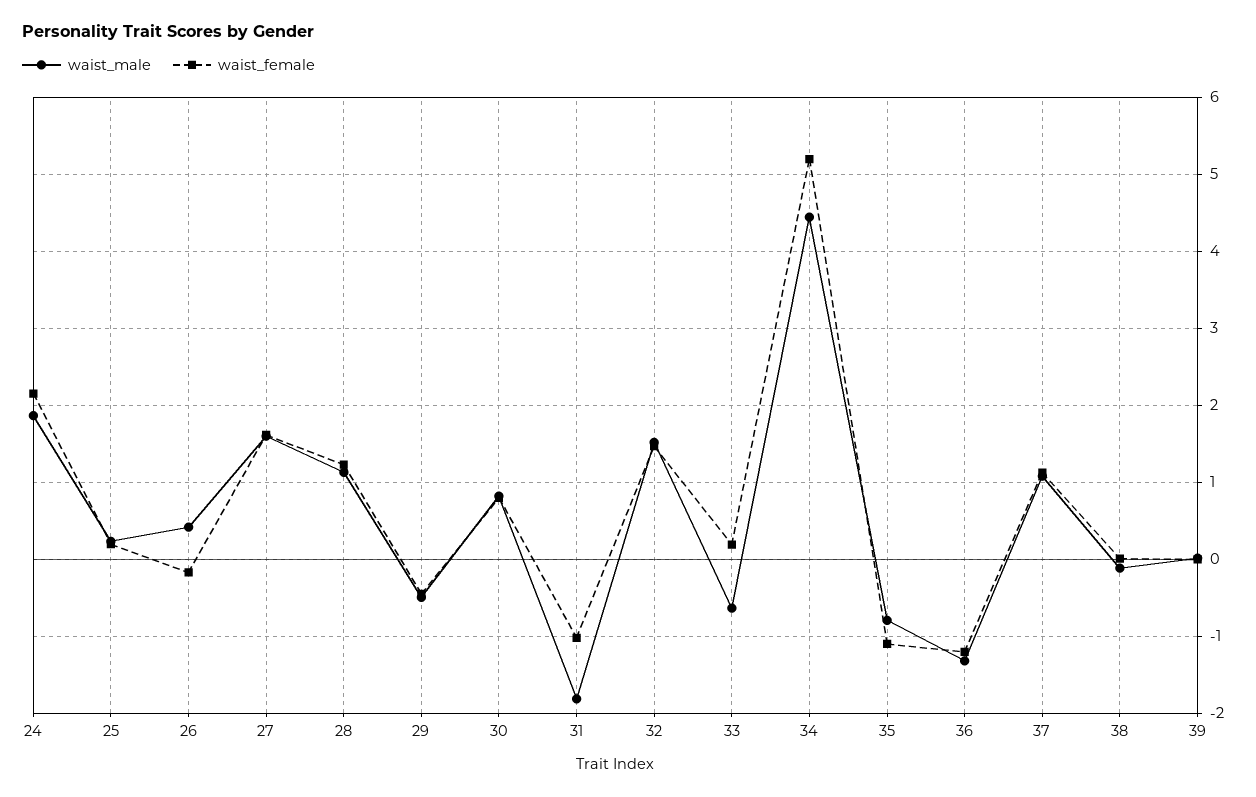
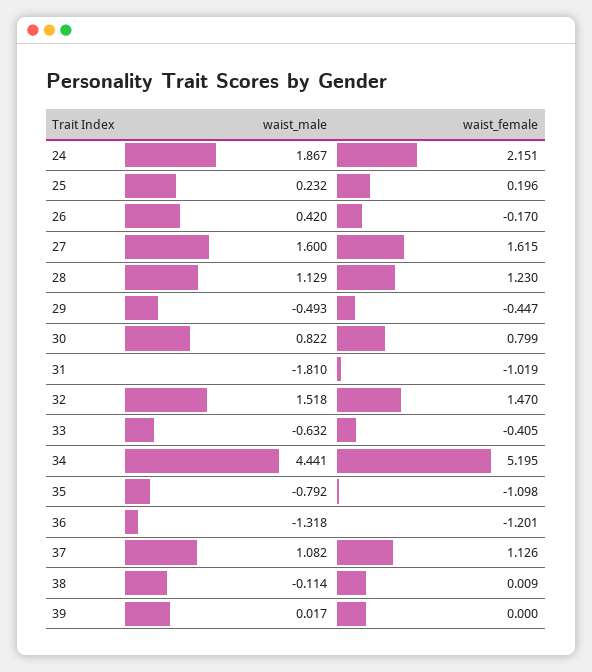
  {
    "waist_male": {
      "24": 1.867,
      "25": 0.232,
      "26": 0.42,
      "27": 1.6,
      "28": 1.129,
      "29": -0.493,
      "30": 0.822,
      "31": -1.81,
      "32": 1.518,
      "33": -0.632,
      "34": 4.441,
      "35": -0.792,
      "36": -1.318,
      "37": 1.082,
      "38": -0.114,
      "39": 0.017
    },
    "waist_female": {
      "24": 2.151,
      "25": 0.196,
      "26": -0.17,
      "27": 1.615,
      "28": 1.23,
      "29": -0.447,
      "30": 0.799,
      "31": -1.019,
      "32": 1.47,
-     "33": 0.2,
+     "33": -0.405,
      "34": 5.195,
      "35": -1.098,
      "36": -1.201,
      "37": 1.126,
      "38": 0.009,
      "39": 0
    }
  }

